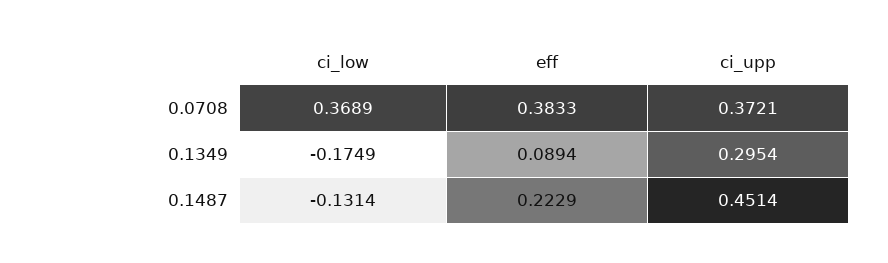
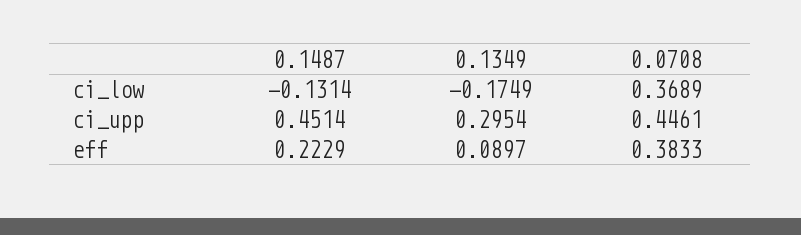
  {
    "ci_low": {
      "0.0708": 0.3689,
      "0.1349": -0.1749,
      "0.1487": -0.1314
    },
    "eff": {
      "0.0708": 0.3833,
-     "0.1349": 0.0894,
+     "0.1349": 0.0897,
      "0.1487": 0.2229
    },
    "ci_upp": {
-     "0.0708": 0.3721,
+     "0.0708": 0.4461,
      "0.1349": 0.2954,
      "0.1487": 0.4514
    }
  }

